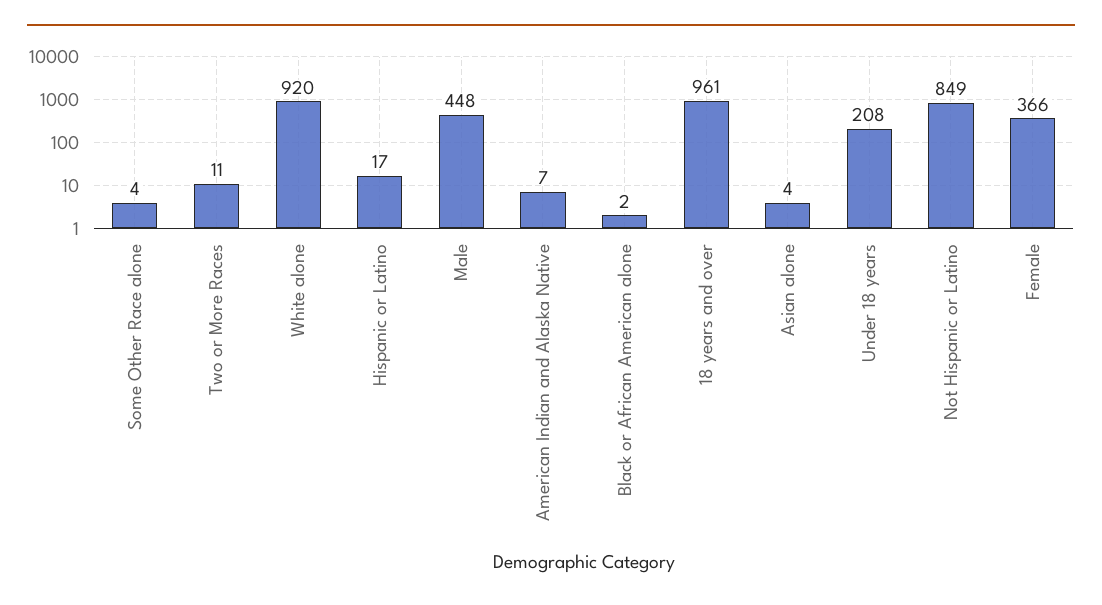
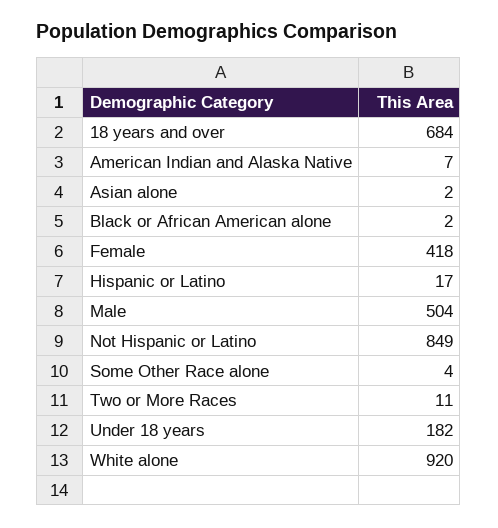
  {
    "Some Other Race alone": 4,
    "Two or More Races": 11,
    "White alone": 920,
    "Hispanic or Latino": 17,
-   "Male": 448,
+   "Male": 504,
    "American Indian and Alaska Native": 7,
    "Black or African American alone": 2,
-   "18 years and over": 961,
+   "18 years and over": 684,
-   "Asian alone": 4,
+   "Asian alone": 2,
-   "Under 18 years": 208,
+   "Under 18 years": 182,
    "Not Hispanic or Latino": 849,
-   "Female": 366
+   "Female": 418
  }

